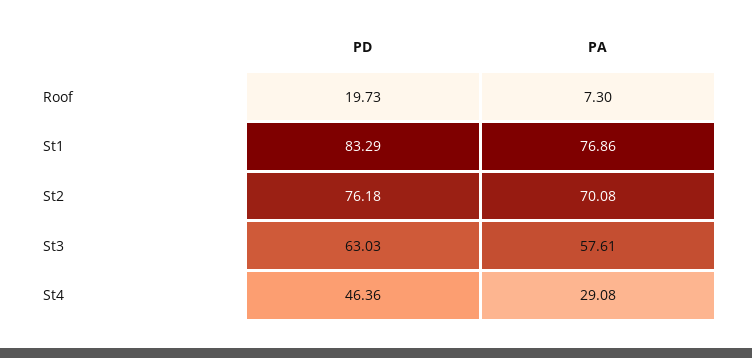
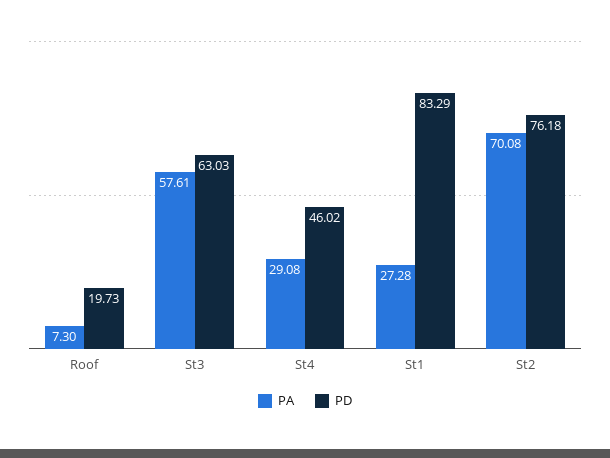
  {
    "PD": {
      "Roof": 19.73,
      "St1": 83.29,
      "St2": 76.18,
      "St3": 63.03,
-     "St4": 46.36
+     "St4": 46.02
    },
    "PA": {
      "Roof": 7.3,
-     "St1": 76.86,
+     "St1": 27.28,
      "St2": 70.08,
      "St3": 57.61,
      "St4": 29.08
    }
  }

